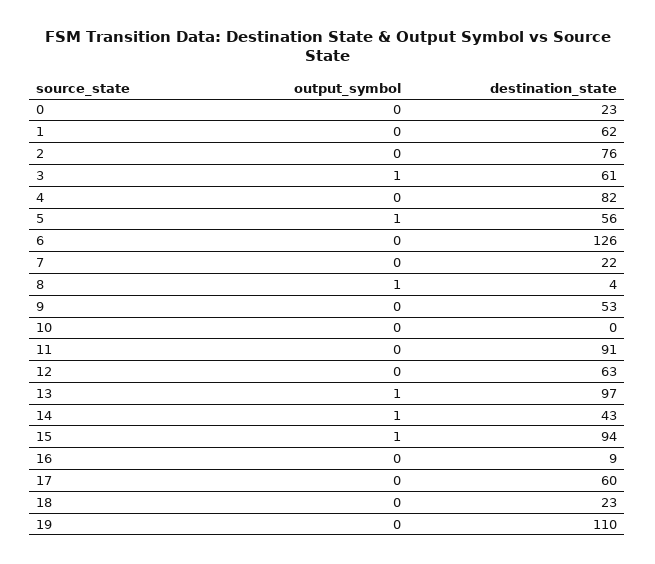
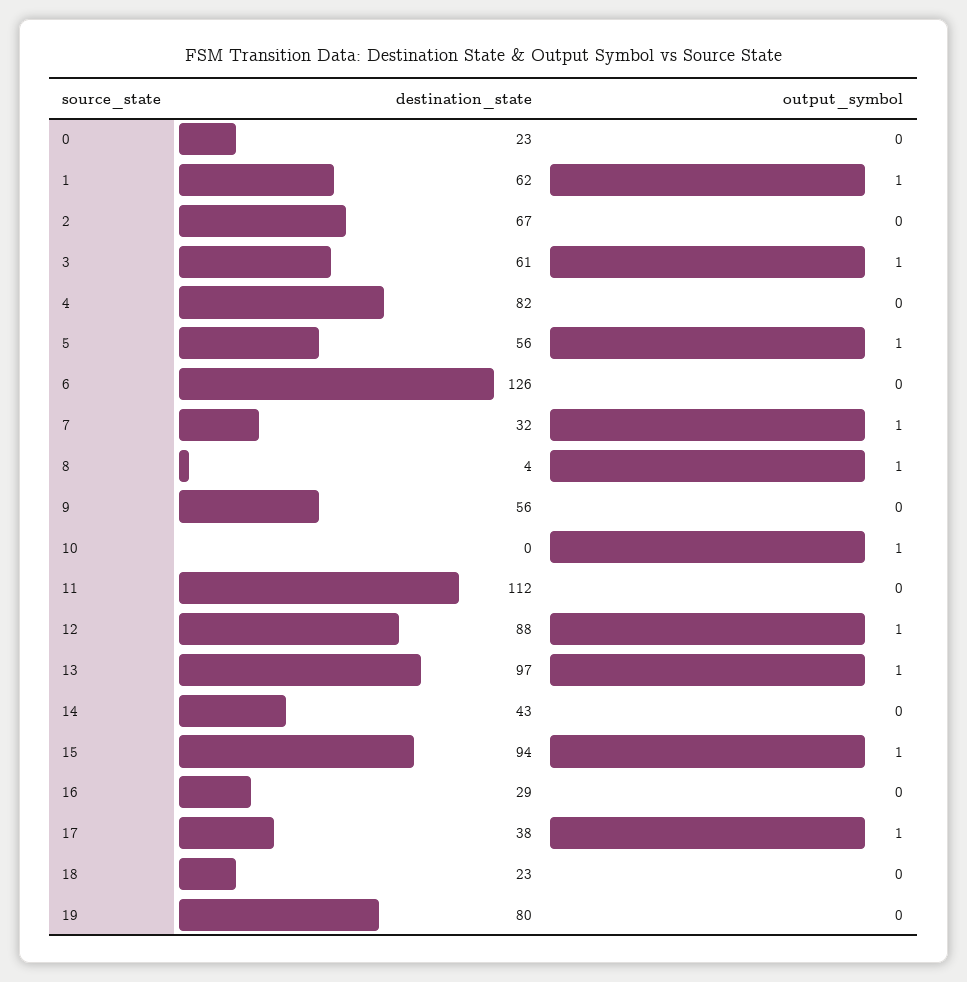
  {
    "output_symbol": {
      "0": 0,
-     "1": 0,
+     "1": 1,
      "2": 0,
      "3": 1,
      "4": 0,
      "5": 1,
      "6": 0,
-     "7": 0,
+     "7": 1,
      "8": 1,
      "9": 0,
-     "10": 0,
+     "10": 1,
      "11": 0,
-     "12": 0,
+     "12": 1,
      "13": 1,
-     "14": 1,
+     "14": 0,
      "15": 1,
      "16": 0,
-     "17": 0,
+     "17": 1,
      "18": 0,
      "19": 0
    },
    "destination_state": {
      "0": 23,
      "1": 62,
-     "2": 76,
+     "2": 67,
      "3": 61,
      "4": 82,
      "5": 56,
      "6": 126,
-     "7": 22,
+     "7": 32,
      "8": 4,
-     "9": 53,
+     "9": 56,
      "10": 0,
-     "11": 91,
+     "11": 112,
-     "12": 63,
+     "12": 88,
      "13": 97,
      "14": 43,
      "15": 94,
-     "16": 9,
+     "16": 29,
-     "17": 60,
+     "17": 38,
      "18": 23,
-     "19": 110
+     "19": 80
    }
  }

